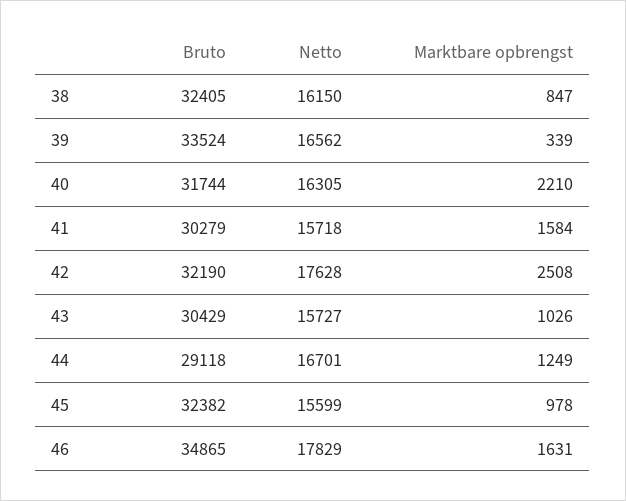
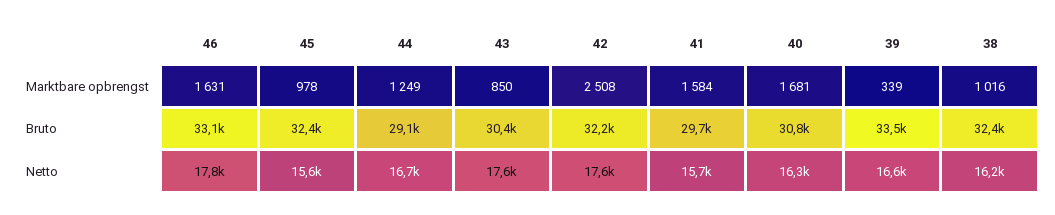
  {
    "Bruto": {
      "38": 32405,
      "39": 33524,
-     "40": 31744,
+     "40": 30800,
-     "41": 30279,
+     "41": 29700,
      "42": 32190,
      "43": 30429,
      "44": 29118,
      "45": 32382,
-     "46": 34865
+     "46": 33100
    },
    "Netto": {
      "38": 16150,
      "39": 16562,
      "40": 16305,
      "41": 15718,
      "42": 17628,
-     "43": 15727,
+     "43": 17600,
      "44": 16701,
      "45": 15599,
      "46": 17829
    },
    "Marktbare opbrengst": {
-     "38": 847,
+     "38": 1016,
      "39": 339,
-     "40": 2210,
+     "40": 1681,
      "41": 1584,
      "42": 2508,
-     "43": 1026,
+     "43": 850,
      "44": 1249,
      "45": 978,
      "46": 1631
    }
  }

